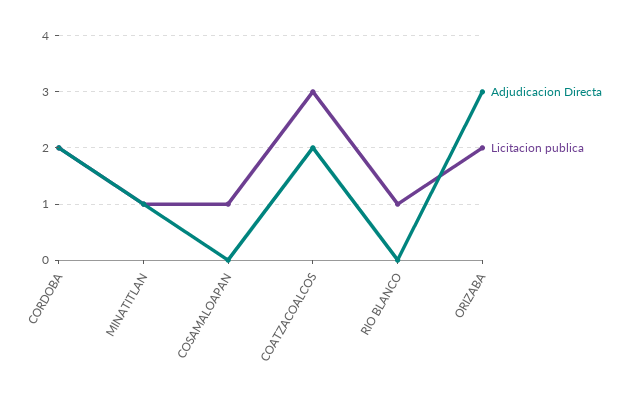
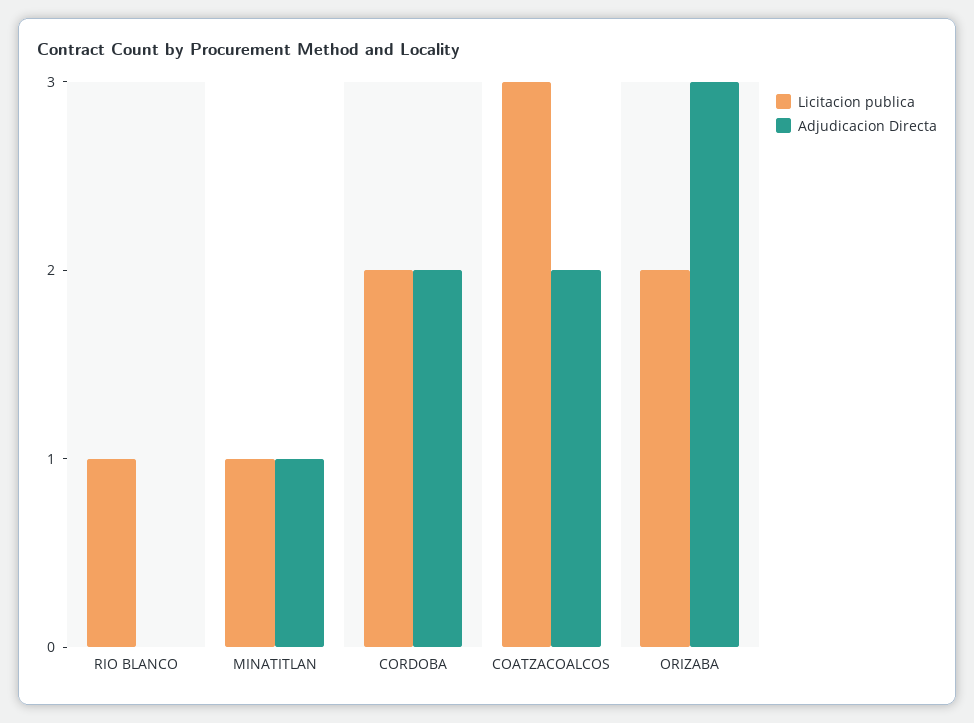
  {
    "Adjudicacion Directa": {
      "CORDOBA": 2,
      "MINATITLAN": 1,
-     "COSAMALOAPAN": 0,
      "COATZACOALCOS": 2,
      "RIO BLANCO": 0,
      "ORIZABA": 3
    },
    "Licitacion publica": {
      "CORDOBA": 2,
      "MINATITLAN": 1,
-     "COSAMALOAPAN": 1,
      "COATZACOALCOS": 3,
      "RIO BLANCO": 1,
      "ORIZABA": 2
    }
  }

